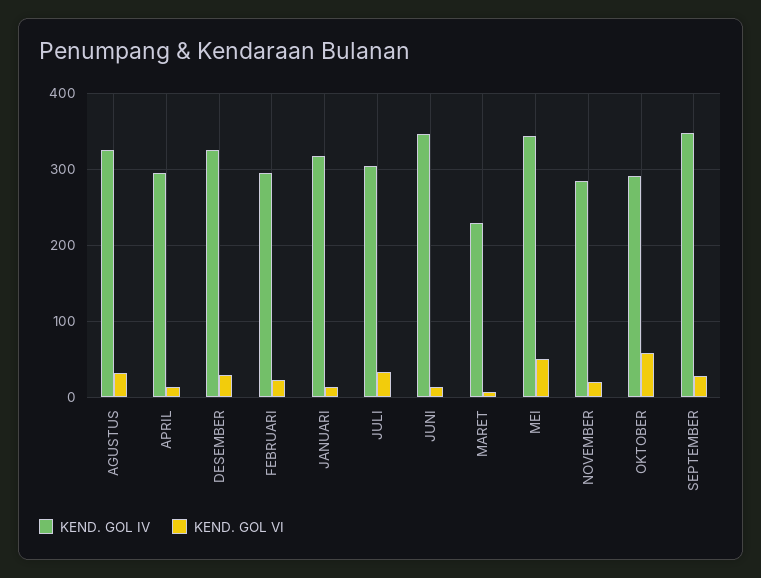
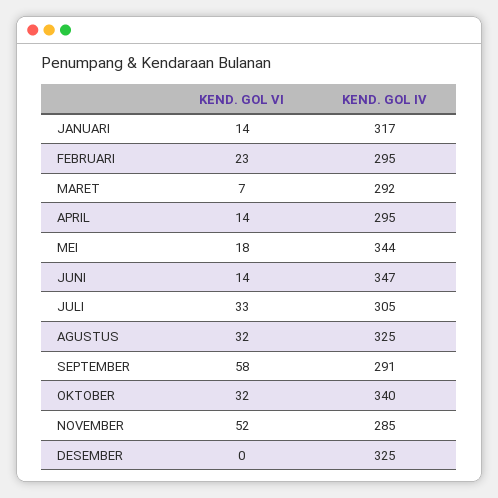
  {
    "KEND. GOL IV": {
      "AGUSTUS": 325,
      "APRIL": 295,
      "DESEMBER": 325,
      "FEBRUARI": 295,
      "JANUARI": 317,
      "JULI": 305,
      "JUNI": 347,
-     "MARET": 230,
+     "MARET": 292,
      "MEI": 344,
      "NOVEMBER": 285,
-     "OKTOBER": 290,
+     "OKTOBER": 340,
-     "SEPTEMBER": 350
+     "SEPTEMBER": 291
    },
    "KEND. GOL VI": {
      "AGUSTUS": 32,
      "APRIL": 14,
-     "DESEMBER": 30,
+     "DESEMBER": 0,
      "FEBRUARI": 23,
      "JANUARI": 14,
      "JULI": 33,
      "JUNI": 14,
      "MARET": 7,
-     "MEI": 50,
+     "MEI": 18,
-     "NOVEMBER": 20,
+     "NOVEMBER": 52,
-     "OKTOBER": 60,
+     "OKTOBER": 32,
-     "SEPTEMBER": 30
+     "SEPTEMBER": 58
    }
  }

